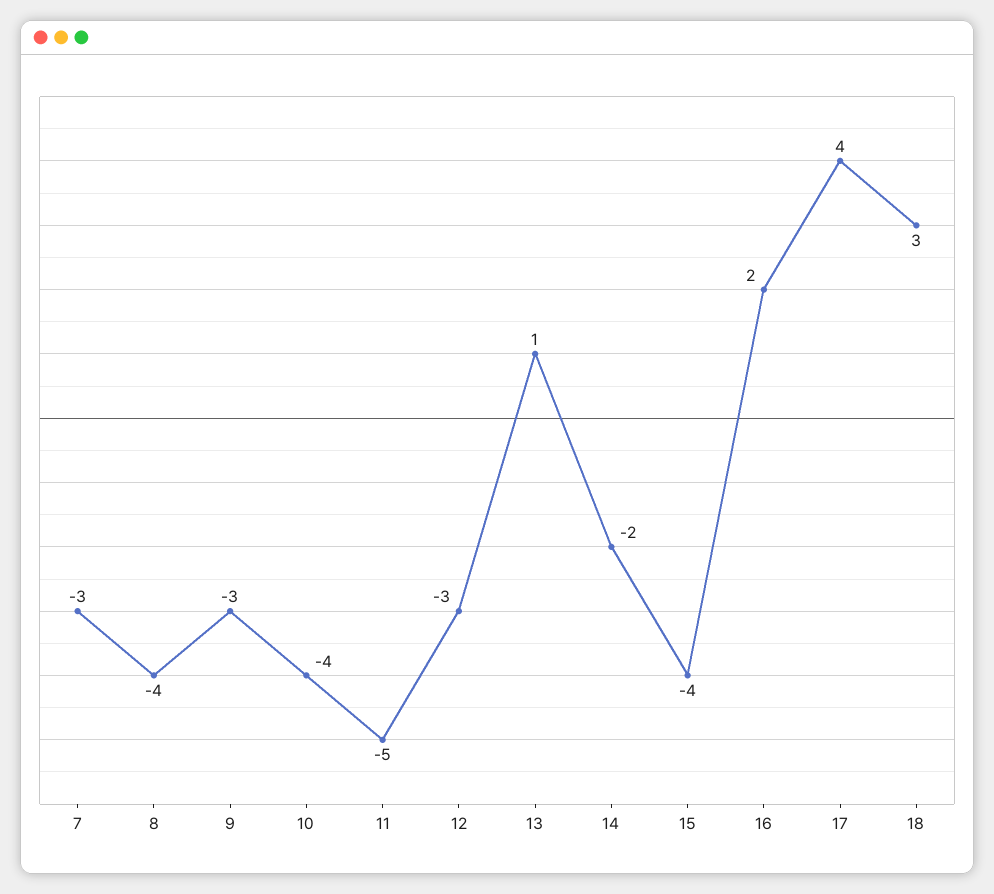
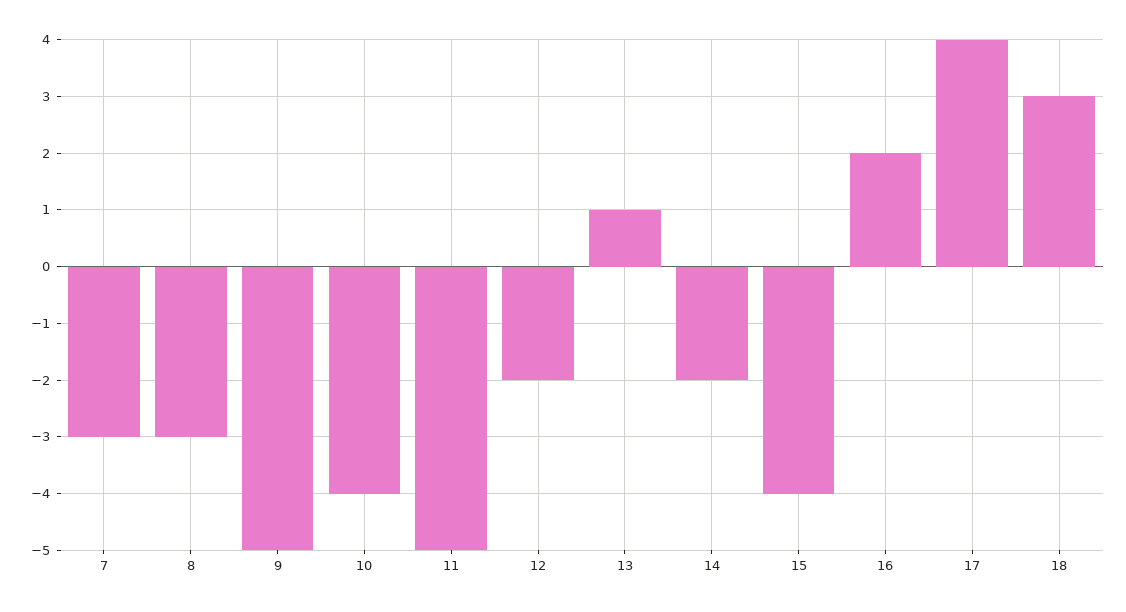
  {
    "7": -3,
-   "8": -4,
+   "8": -3,
-   "9": -3,
+   "9": -5,
    "10": -4,
    "11": -5,
-   "12": -3,
+   "12": -2,
    "13": 1,
    "14": -2,
    "15": -4,
    "16": 2,
    "17": 4,
    "18": 3
  }

